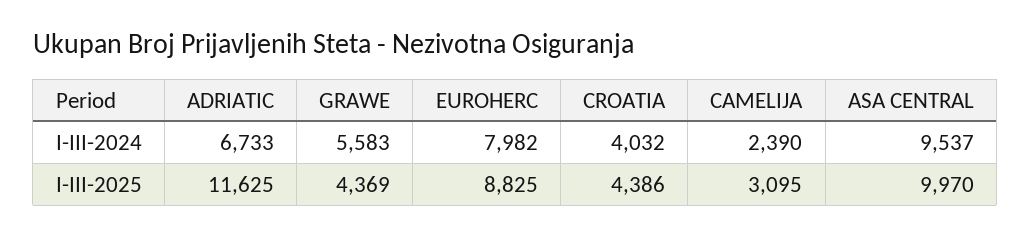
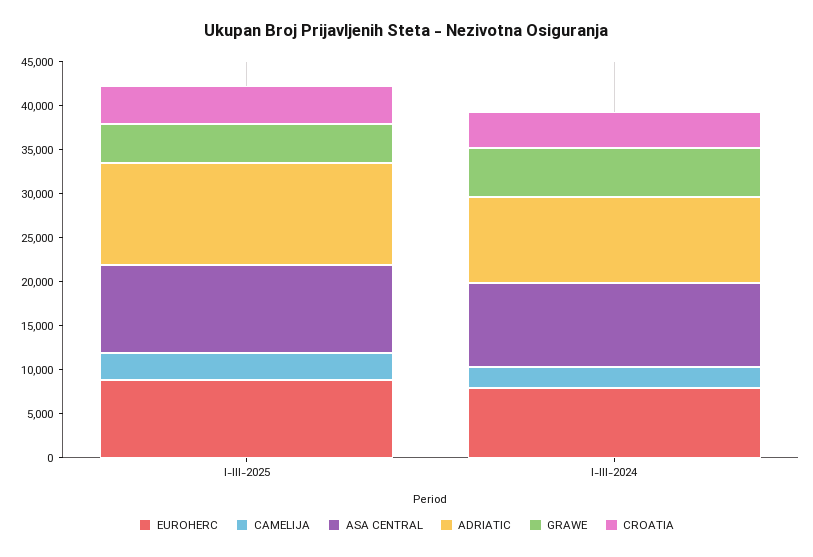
  {
    "ADRIATIC": {
-     "I-III-2024": 6733,
+     "I-III-2024": 10000,
      "I-III-2025": 11625
    },
    "GRAWE": {
      "I-III-2024": 5583,
      "I-III-2025": 4369
    },
    "EUROHERC": {
      "I-III-2024": 7982,
      "I-III-2025": 8825
    },
    "CROATIA": {
      "I-III-2024": 4032,
      "I-III-2025": 4386
    },
    "CAMELIJA": {
      "I-III-2024": 2390,
      "I-III-2025": 3095
    },
    "ASA CENTRAL": {
      "I-III-2024": 9537,
      "I-III-2025": 9970
    }
  }

